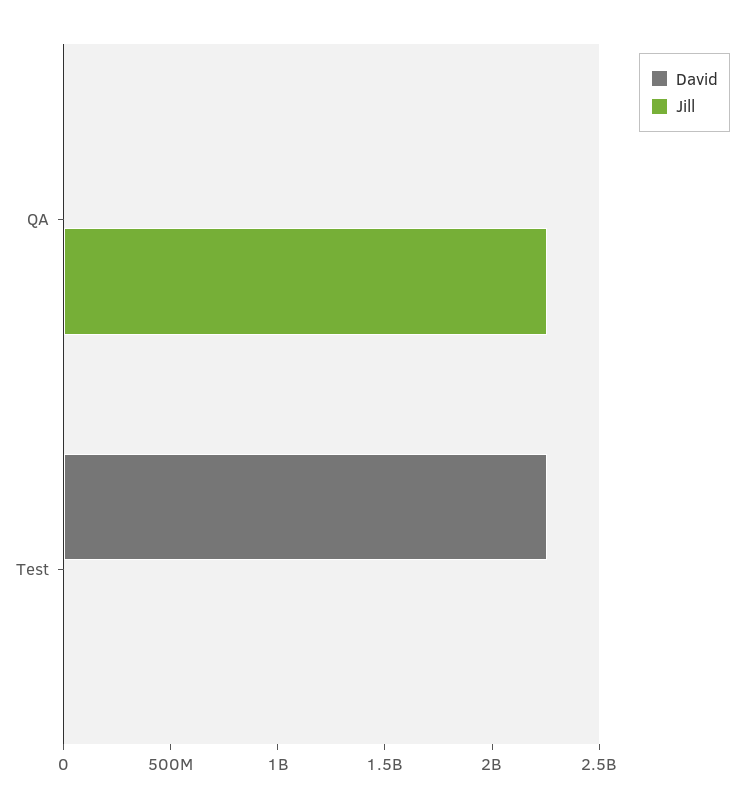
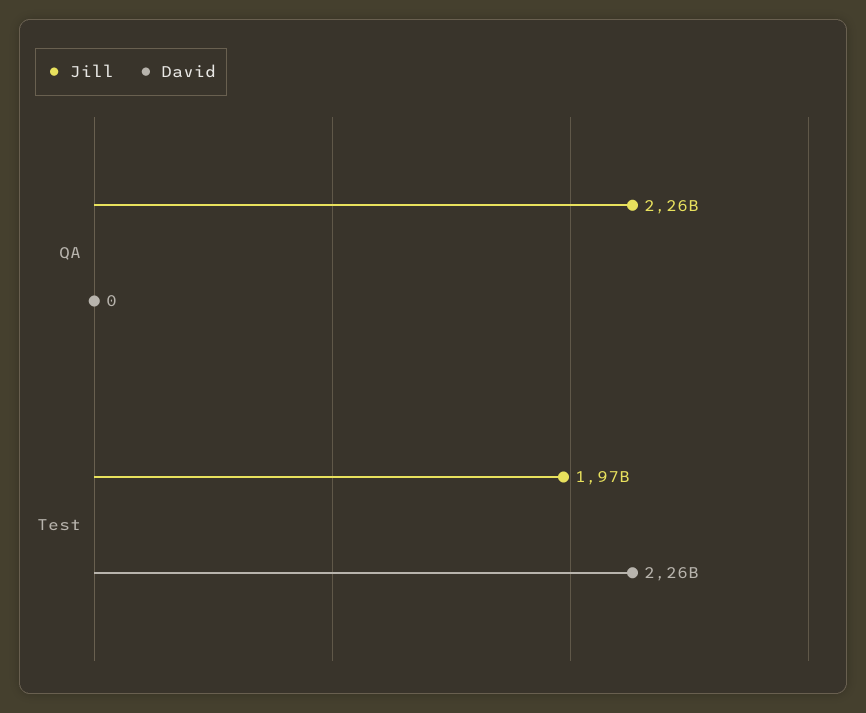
  {
    "David": {
      "QA": 0,
      "Test": 2260000000
    },
    "Jill": {
      "QA": 2260000000,
-     "Test": 0
+     "Test": 1970000000
    }
  }

